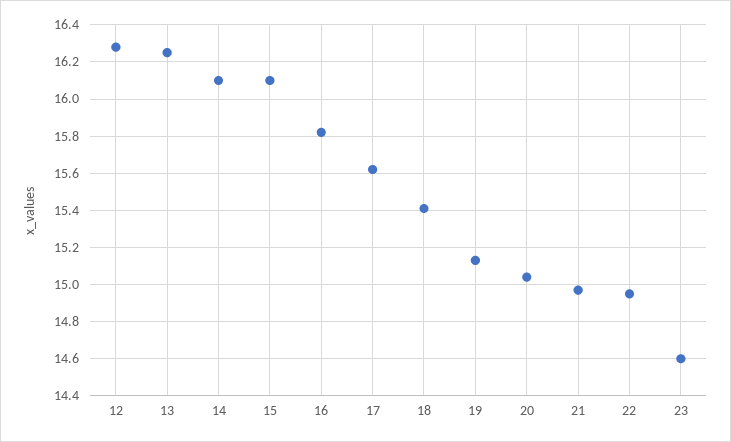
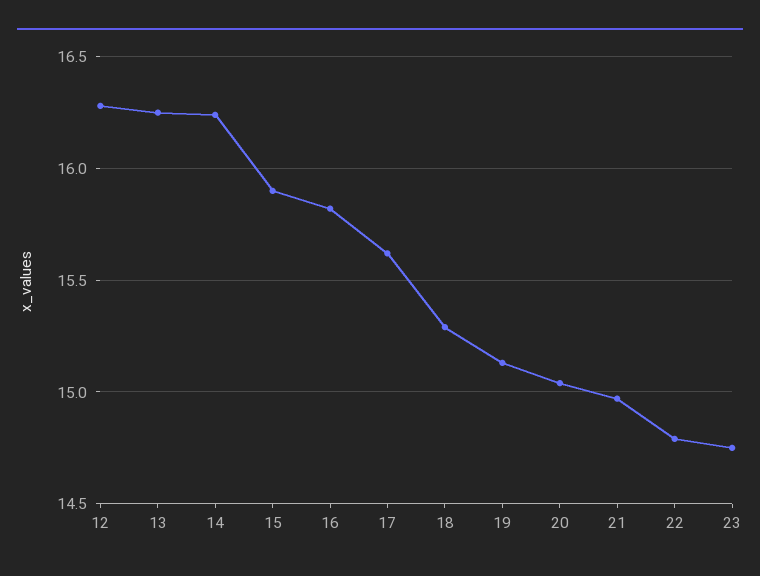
  {
    "12": 16.3,
    "13": 16.25,
-   "14": 16.1,
+   "14": 16.25,
-   "15": 16.1,
+   "15": 15.9,
    "16": 15.8,
    "17": 15.6,
-   "18": 15.4,
+   "18": 15.3,
    "19": 15.15,
    "20": 15.05,
    "21": 14.95,
-   "22": 14.95,
+   "22": 14.8,
-   "23": 14.6
+   "23": 14.75
  }

